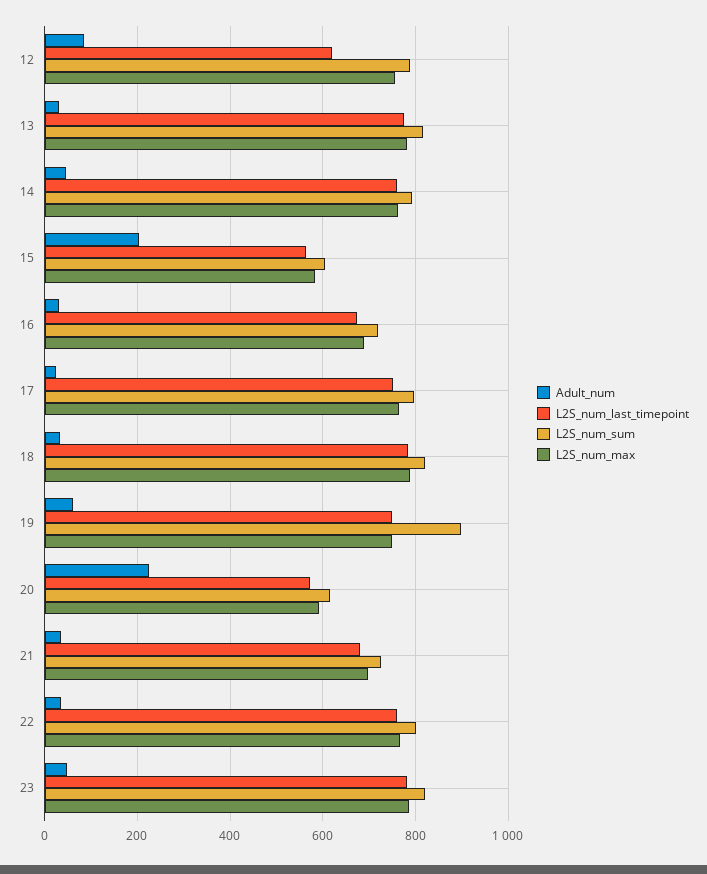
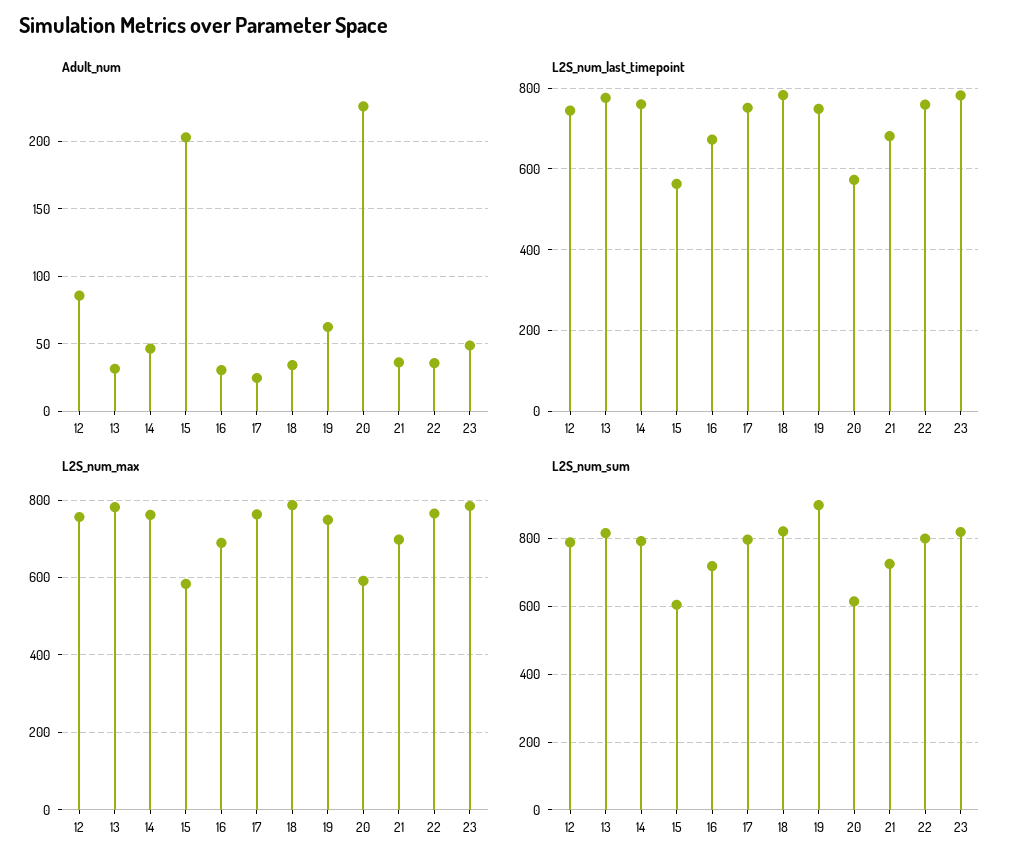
  {
    "Adult_num": {
      "12": 85,
      "13": 30,
      "14": 45,
      "15": 205,
      "16": 30,
      "17": 25,
      "18": 35,
      "19": 60,
      "20": 225,
      "21": 35,
      "22": 35,
      "23": 50
    },
    "L2S_num_last_timepoint": {
-     "12": 620,
+     "12": 740,
      "13": 780,
      "14": 760,
      "15": 560,
      "16": 680,
      "17": 760,
      "18": 780,
      "19": 740,
      "20": 580,
      "21": 680,
      "22": 760,
      "23": 780
    },
    "L2S_num_sum": {
      "12": 780,
      "13": 820,
      "14": 800,
      "15": 600,
      "16": 720,
      "17": 800,
      "18": 820,
      "19": 900,
      "20": 620,
      "21": 720,
      "22": 800,
      "23": 820
    },
    "L2S_num_max": {
      "12": 760,
      "13": 780,
      "14": 760,
      "15": 580,
      "16": 680,
      "17": 760,
      "18": 780,
      "19": 740,
      "20": 600,
      "21": 700,
      "22": 760,
      "23": 780
    }
  }

